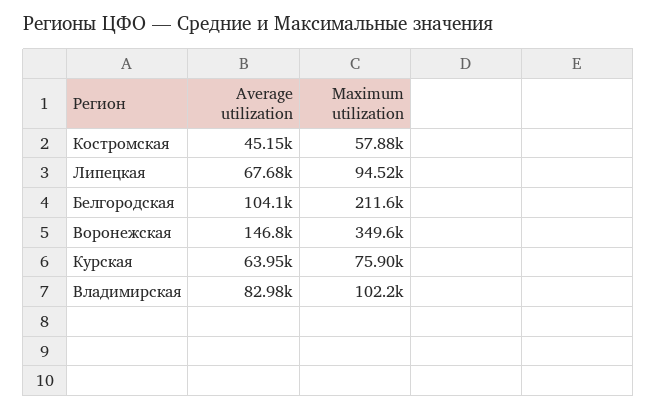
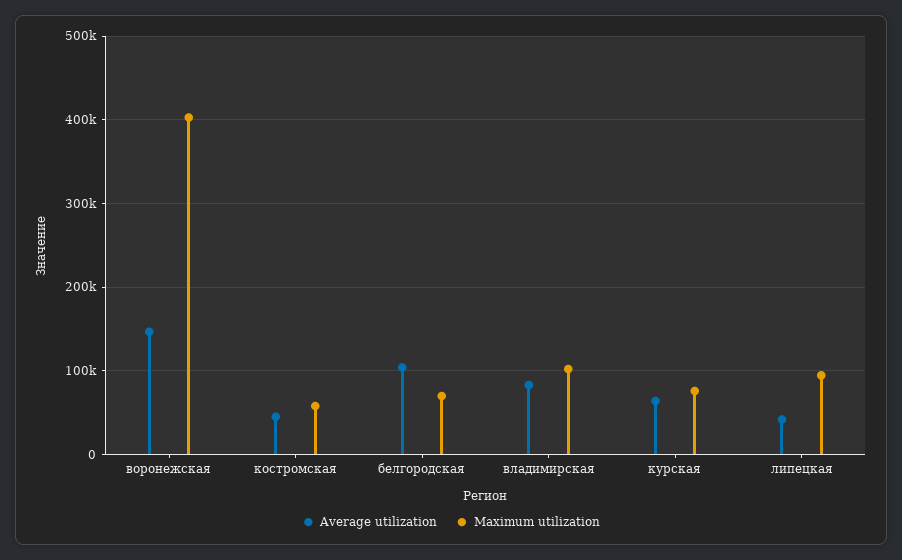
  {
    "Average utilization": {
      "Костромская": 45150,
-     "Липецкая": 67680,
+     "Липецкая": 40000,
      "Белгородская": 104100,
      "Воронежская": 146800,
      "Курская": 63950,
      "Владимирская": 82980
    },
    "Maximum utilization": {
      "Костромская": 57880,
      "Липецкая": 94520,
-     "Белгородская": 211600,
+     "Белгородская": 70000,
-     "Воронежская": 349600,
+     "Воронежская": 400000,
      "Курская": 75900,
      "Владимирская": 102200
    }
  }

